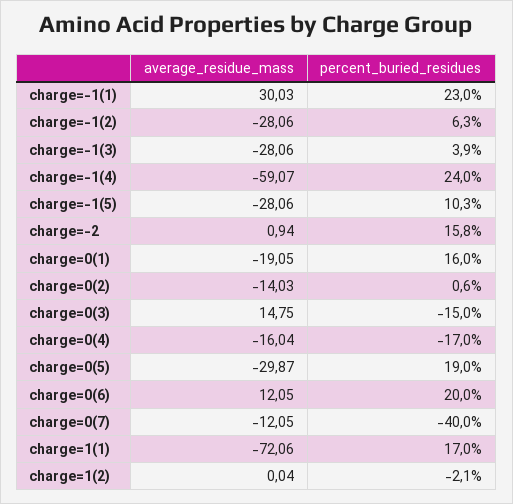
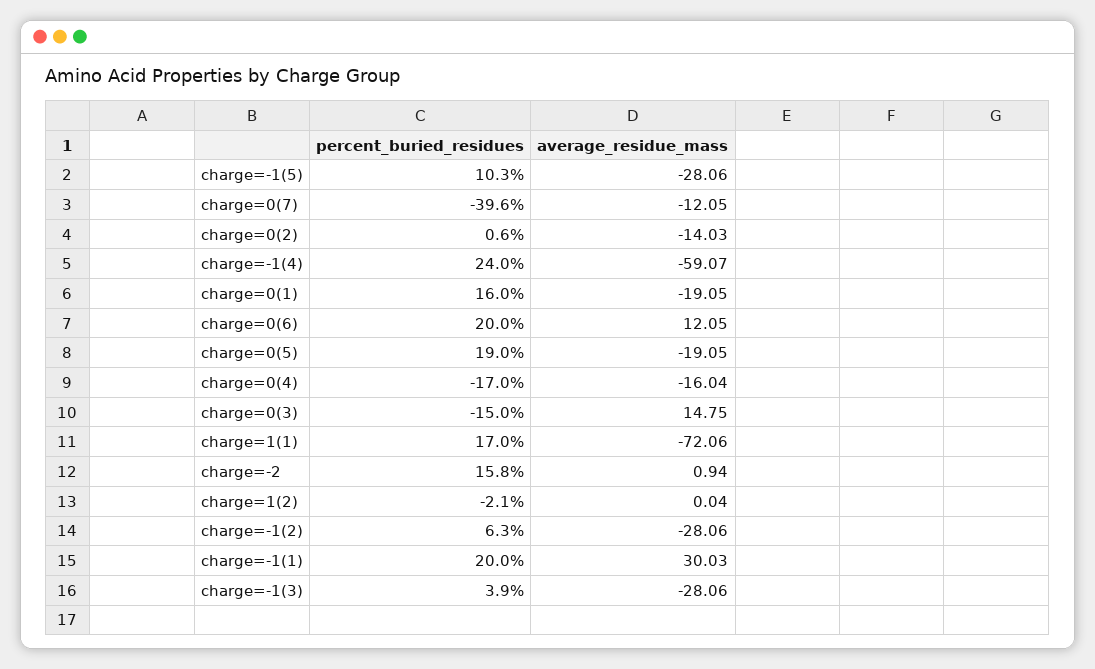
  {
    "average_residue_mass": {
      "charge=-1(1)": 30.03,
      "charge=-1(2)": -28.06,
      "charge=-1(3)": -28.06,
      "charge=-1(4)": -59.07,
      "charge=-1(5)": -28.06,
      "charge=-2": 0.94,
      "charge=0(1)": -19.05,
      "charge=0(2)": -14.03,
      "charge=0(3)": 14.75,
      "charge=0(4)": -16.04,
-     "charge=0(5)": -29.87,
+     "charge=0(5)": -19.05,
      "charge=0(6)": 12.05,
      "charge=0(7)": -12.05,
      "charge=1(1)": -72.06,
      "charge=1(2)": 0.04
    },
    "percent_buried_residues": {
-     "charge=-1(1)": 23,
+     "charge=-1(1)": 20,
      "charge=-1(2)": 6.3,
      "charge=-1(3)": 3.9,
      "charge=-1(4)": 24,
      "charge=-1(5)": 10.3,
      "charge=-2": 15.8,
      "charge=0(1)": 16,
      "charge=0(2)": 0.6,
      "charge=0(3)": -15,
      "charge=0(4)": -17,
      "charge=0(5)": 19,
      "charge=0(6)": 20,
-     "charge=0(7)": -40,
+     "charge=0(7)": -39.6,
      "charge=1(1)": 17,
      "charge=1(2)": -2.1
    }
  }

